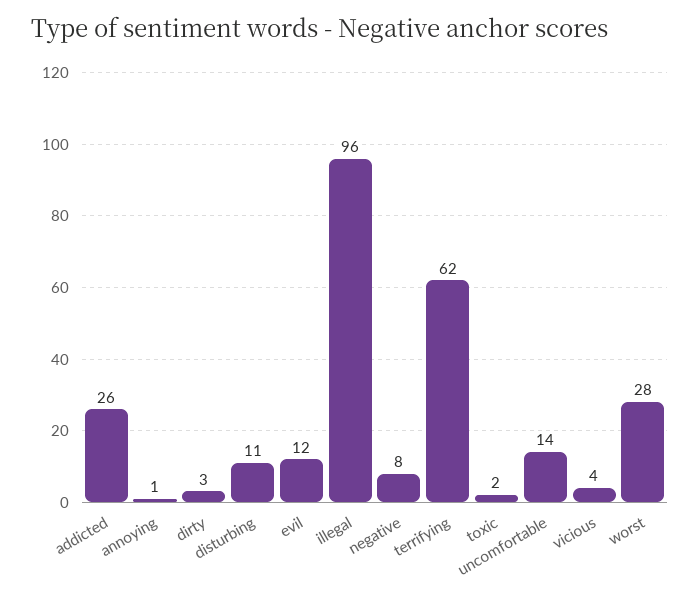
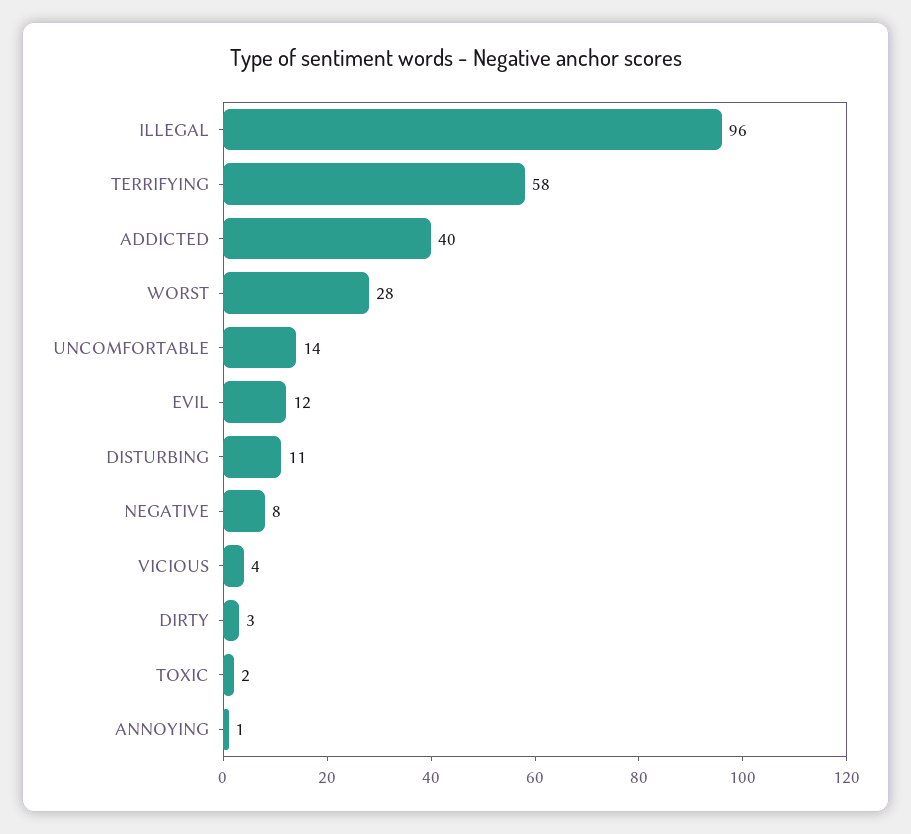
  {
-   "addicted": 26,
+   "addicted": 40,
    "annoying": 1,
    "dirty": 3,
    "disturbing": 11,
    "evil": 12,
    "illegal": 96,
    "negative": 8,
-   "terrifying": 62,
+   "terrifying": 58,
    "toxic": 2,
    "uncomfortable": 14,
    "vicious": 4,
    "worst": 28
  }

